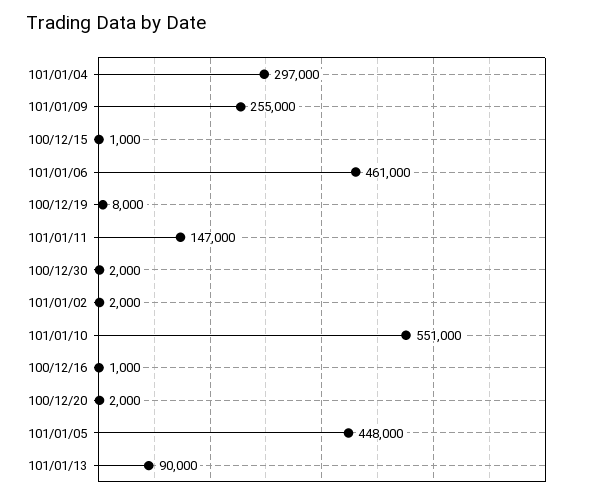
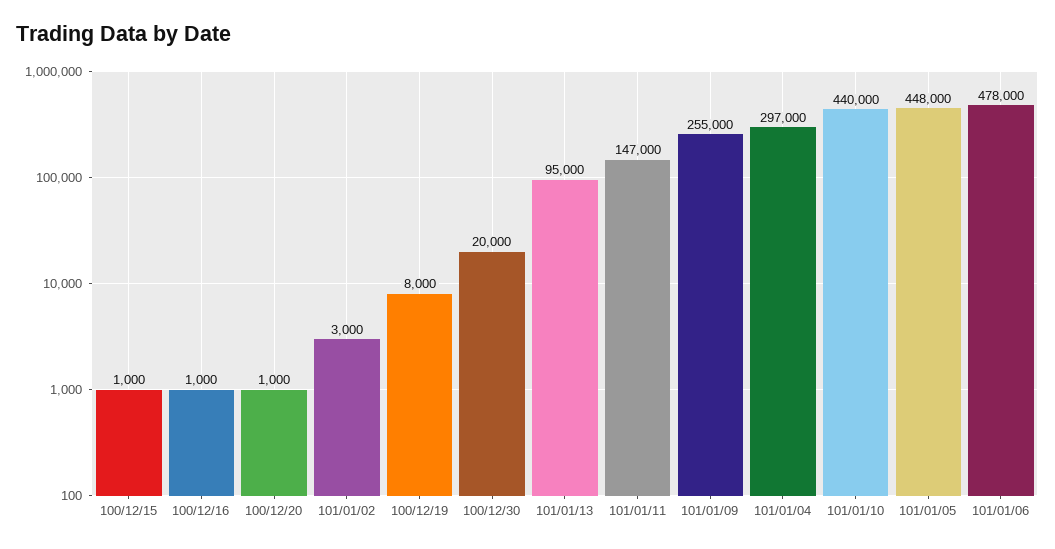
  {
    "101/01/04": 297000,
    "101/01/09": 255000,
    "100/12/15": 1000,
-   "101/01/06": 461000,
+   "101/01/06": 478000,
    "100/12/19": 8000,
    "101/01/11": 147000,
-   "100/12/30": 2000,
+   "100/12/30": 20000,
-   "101/01/02": 2000,
+   "101/01/02": 3000,
-   "101/01/10": 551000,
+   "101/01/10": 440000,
    "100/12/16": 1000,
-   "100/12/20": 2000,
+   "100/12/20": 1000,
    "101/01/05": 448000,
-   "101/01/13": 90000
+   "101/01/13": 95000
  }

